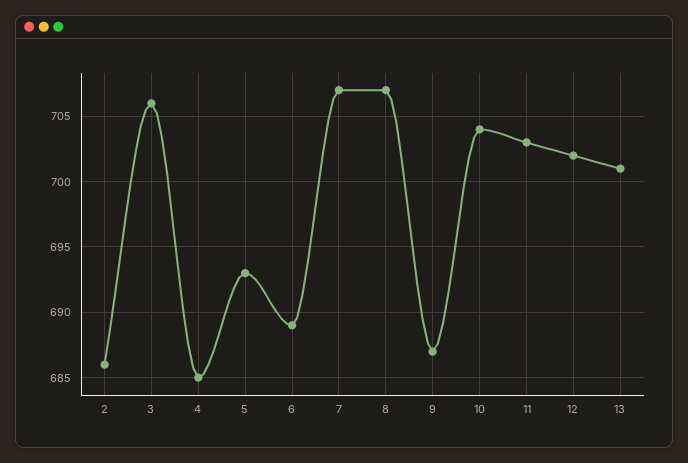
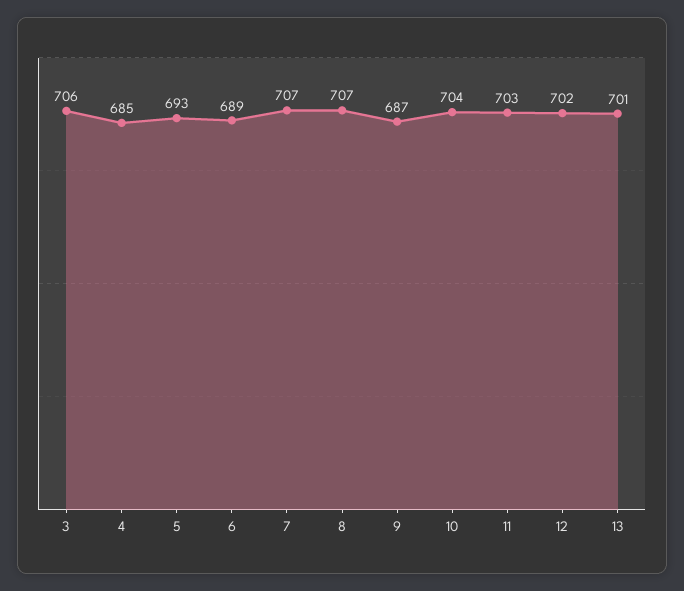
  {
-   "2": 686,
    "3": 706,
    "4": 685,
    "5": 693,
    "6": 689,
    "7": 707,
    "8": 707,
    "9": 687,
    "10": 704,
    "11": 703,
    "12": 702,
    "13": 701
  }

